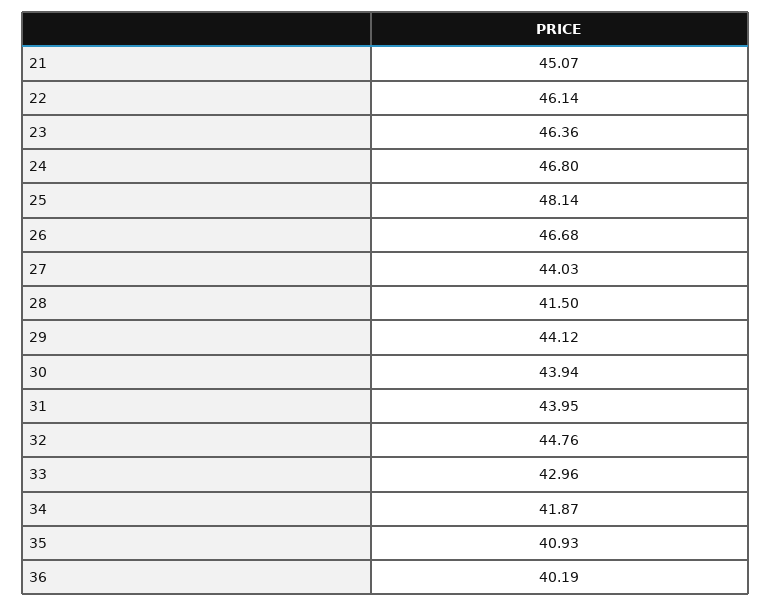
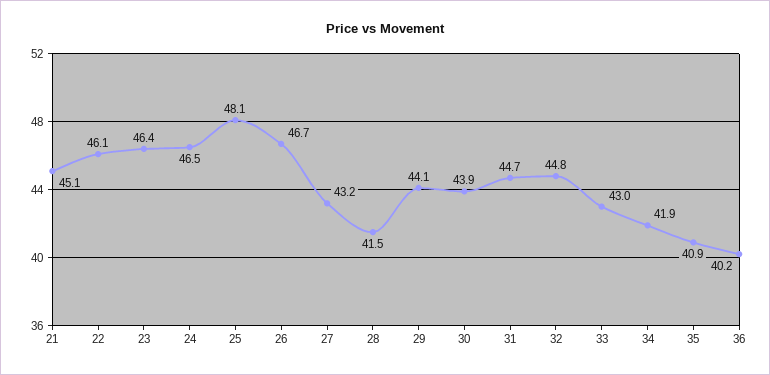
  {
    "21": 45.07,
    "22": 46.14,
    "23": 46.36,
-   "24": 46.8,
+   "24": 46.5,
    "25": 48.14,
    "26": 46.68,
-   "27": 44.03,
+   "27": 43.2,
    "28": 41.5,
    "29": 44.12,
    "30": 43.94,
-   "31": 43.95,
+   "31": 44.7,
    "32": 44.76,
    "33": 42.96,
    "34": 41.87,
    "35": 40.93,
    "36": 40.19
  }

